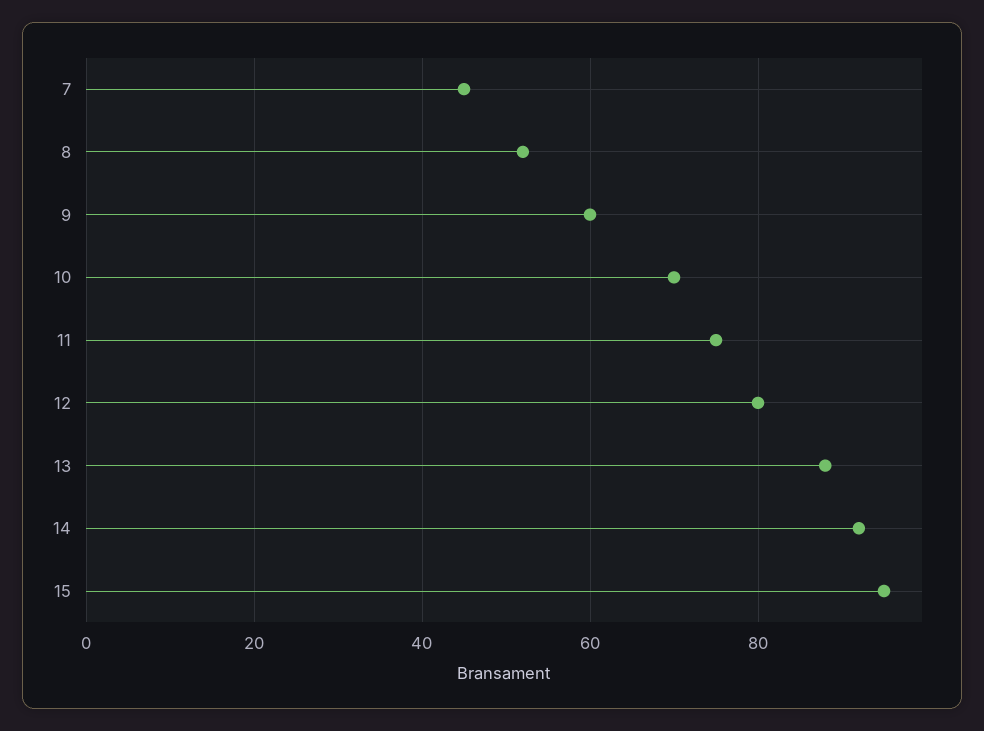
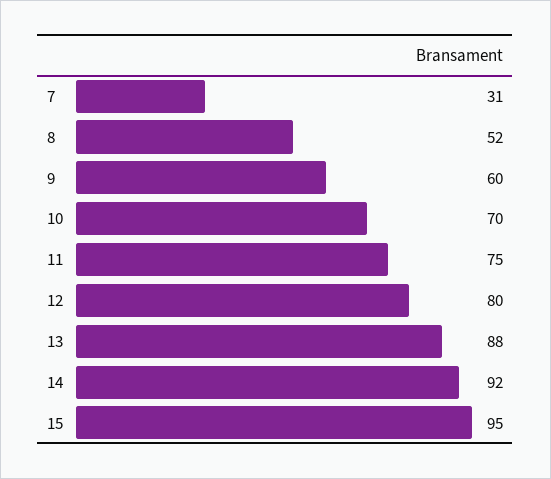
  {
-   "7": 45,
+   "7": 31,
    "8": 52,
    "9": 60,
    "10": 70,
    "11": 75,
    "12": 80,
    "13": 88,
    "14": 92,
    "15": 95
  }

